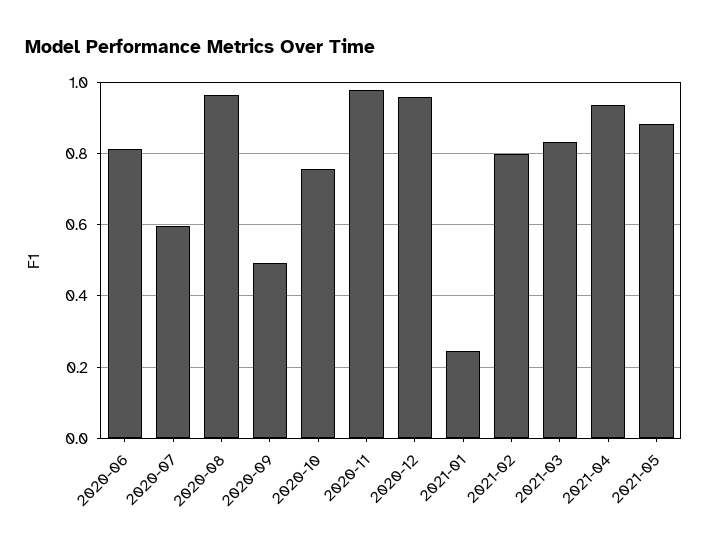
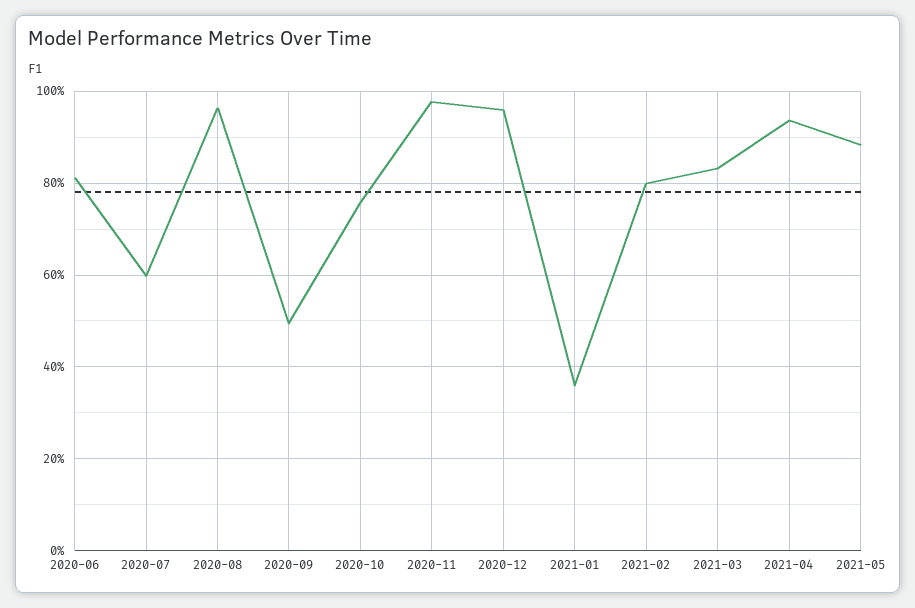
  {
    "2020-06": 0.82,
    "2020-07": 0.6,
    "2020-08": 0.96,
    "2020-09": 0.5,
    "2020-10": 0.76,
    "2020-11": 0.98,
    "2020-12": 0.96,
-   "2021-01": 0.24,
+   "2021-01": 0.36,
    "2021-02": 0.8,
    "2021-03": 0.84,
    "2021-04": 0.94,
    "2021-05": 0.88
  }

